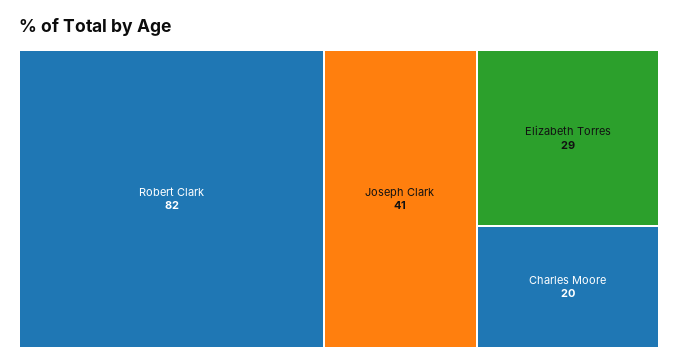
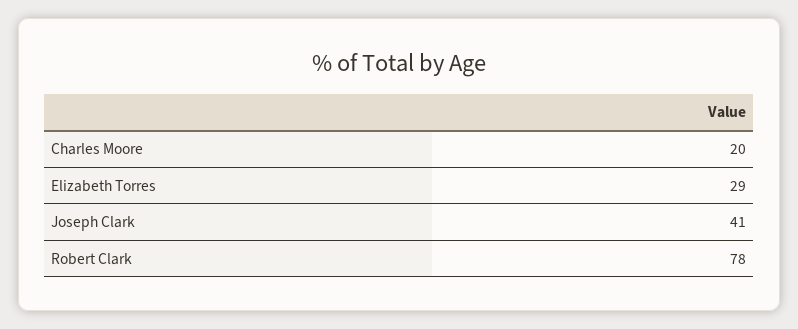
  {
-   "Robert Clark": 82,
+   "Robert Clark": 78,
    "Joseph Clark": 41,
    "Elizabeth Torres": 29,
    "Charles Moore": 20
  }

